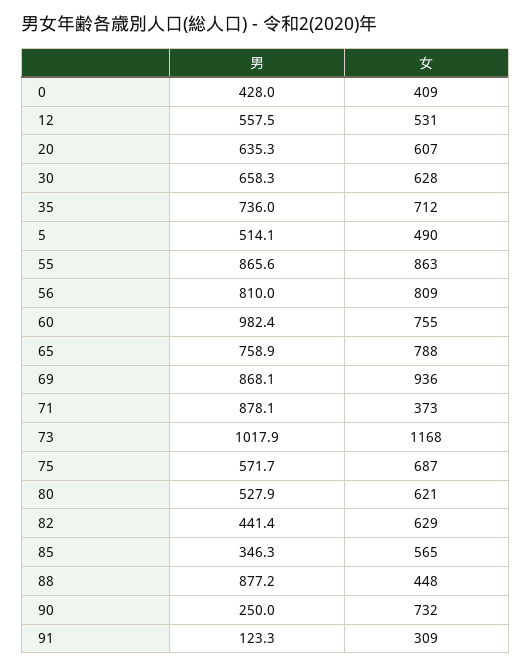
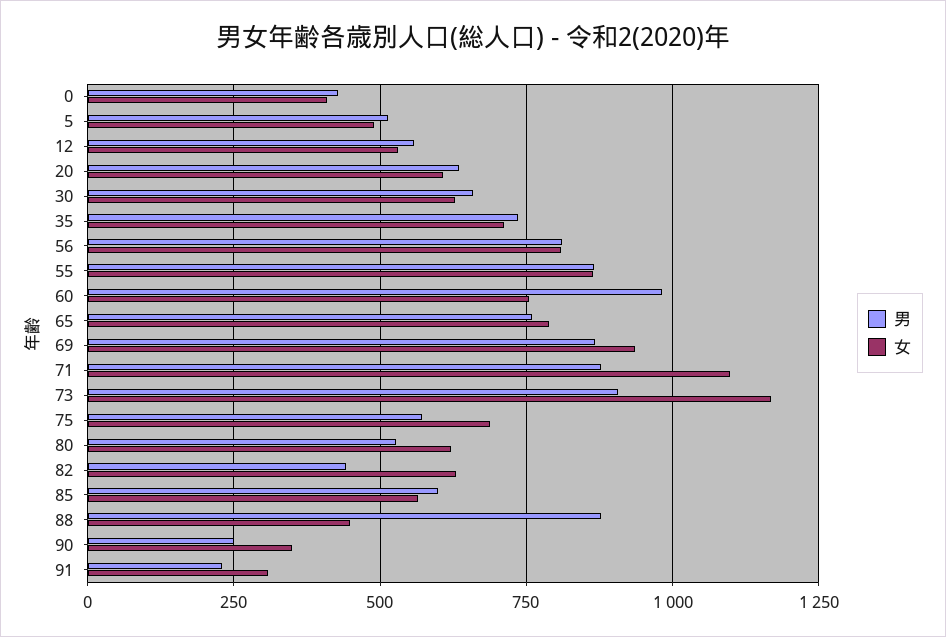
  {
    "男": {
      "0": 428,
      "12": 557.5,
      "20": 635.3,
      "30": 658.3,
      "35": 736,
      "5": 514.1,
      "55": 865.6,
      "56": 810,
      "60": 982.4,
      "65": 758.9,
      "69": 868.1,
      "71": 878.1,
-     "73": 1017.9,
+     "73": 900,
      "75": 571.7,
      "80": 527.9,
      "82": 441.4,
-     "85": 346.3,
+     "85": 600,
      "88": 877.2,
      "90": 250,
-     "91": 123.3
+     "91": 225
    },
    "女": {
      "0": 409,
      "12": 531,
      "20": 607,
      "30": 628,
      "35": 712,
      "5": 490,
      "55": 863,
      "56": 809,
      "60": 755,
      "65": 788,
      "69": 936,
-     "71": 373,
+     "71": 1100,
      "73": 1168,
      "75": 687,
      "80": 621,
      "82": 629,
      "85": 565,
      "88": 448,
-     "90": 732,
+     "90": 350,
      "91": 309
    }
  }

